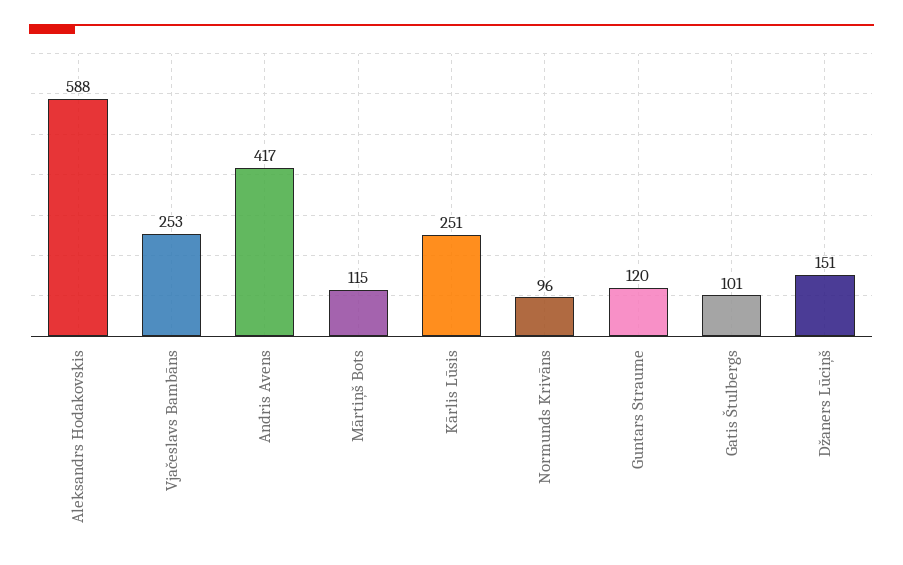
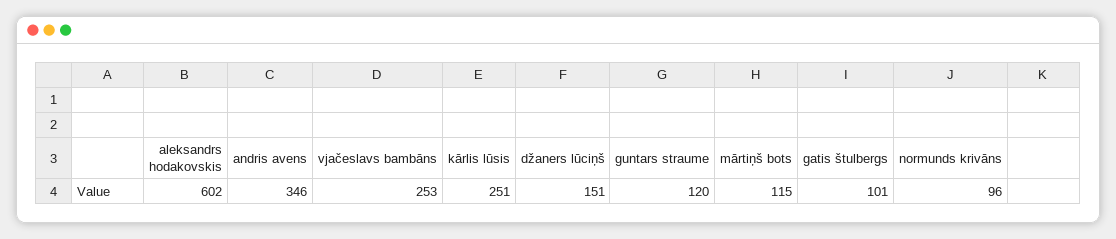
  {
-   "Aleksandrs Hodakovskis": 588,
+   "Aleksandrs Hodakovskis": 602,
    "Vjačeslavs Bambāns": 253,
-   "Andris Avens": 417,
+   "Andris Avens": 346,
    "Mārtiņš Bots": 115,
    "Kārlis Lūsis": 251,
    "Normunds Krivāns": 96,
    "Guntars Straume": 120,
    "Gatis Štulbergs": 101,
    "Džaners Lūciņš": 151
  }

